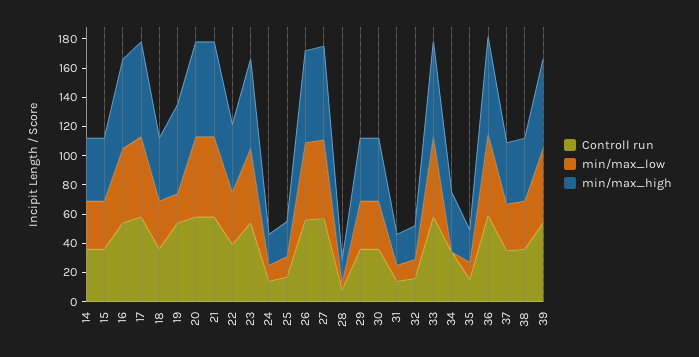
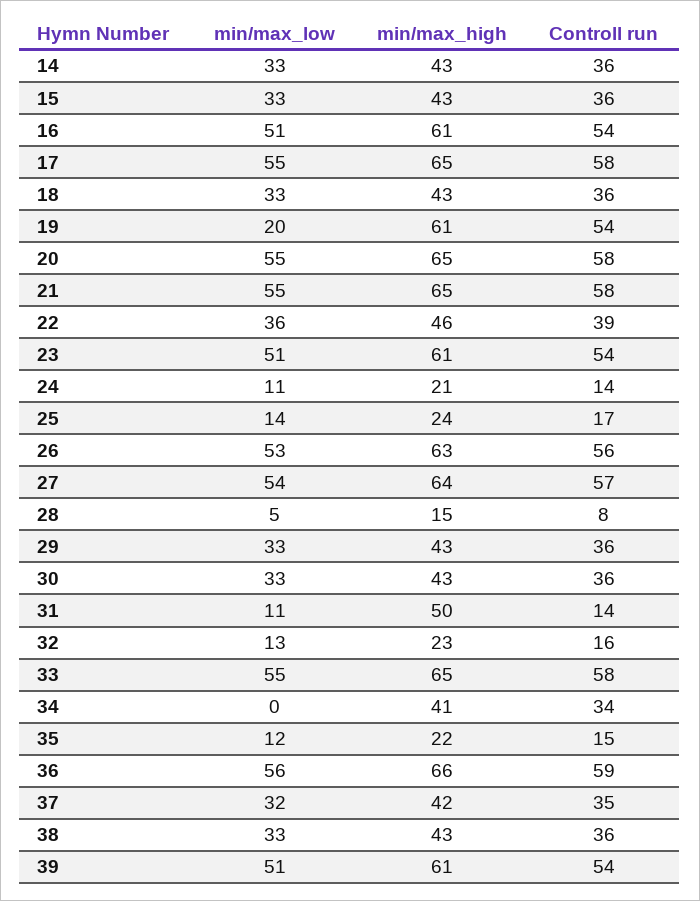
  {
    "Controll run": {
      "14": 36,
      "15": 36,
      "16": 54,
      "17": 58,
      "18": 36,
      "19": 54,
      "20": 58,
      "21": 58,
      "22": 39,
      "23": 54,
      "24": 14,
      "25": 17,
      "26": 56,
      "27": 57,
      "28": 8,
      "29": 36,
      "30": 36,
      "31": 14,
      "32": 16,
      "33": 58,
      "34": 34,
      "35": 15,
      "36": 59,
      "37": 35,
      "38": 36,
      "39": 54
    },
    "min/max_low": {
      "14": 33,
      "15": 33,
      "16": 51,
      "17": 55,
      "18": 33,
      "19": 20,
      "20": 55,
      "21": 55,
      "22": 36,
      "23": 51,
      "24": 11,
      "25": 14,
      "26": 53,
      "27": 54,
      "28": 5,
      "29": 33,
      "30": 33,
      "31": 11,
      "32": 13,
      "33": 55,
      "34": 0,
      "35": 12,
      "36": 56,
      "37": 32,
      "38": 33,
      "39": 51
    },
    "min/max_high": {
      "14": 43,
      "15": 43,
      "16": 61,
      "17": 65,
      "18": 43,
      "19": 61,
      "20": 65,
      "21": 65,
      "22": 46,
      "23": 61,
      "24": 21,
      "25": 24,
      "26": 63,
      "27": 64,
      "28": 15,
      "29": 43,
      "30": 43,
-     "31": 20,
+     "31": 50,
      "32": 23,
      "33": 65,
      "34": 41,
      "35": 22,
      "36": 66,
      "37": 42,
      "38": 43,
      "39": 61
    }
  }

